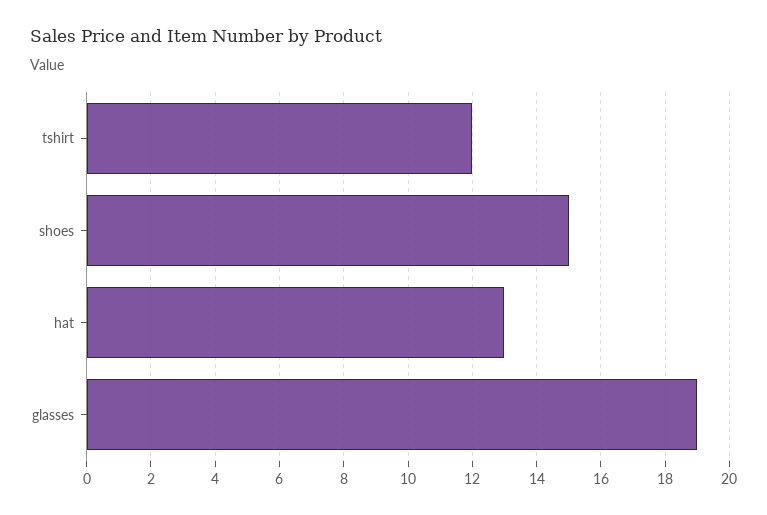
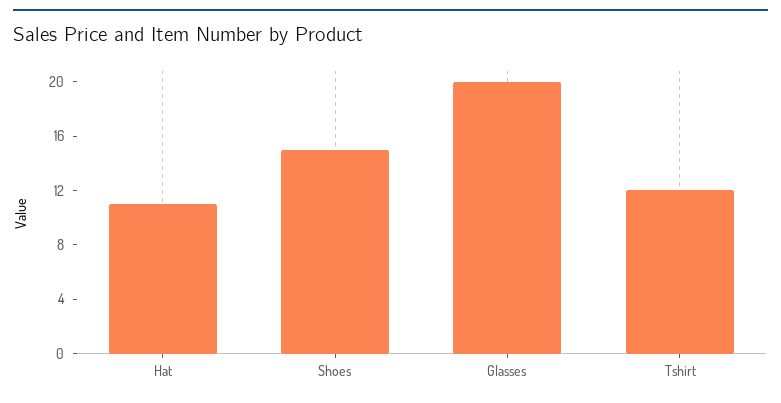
  {
    "tshirt": 12,
    "shoes": 15,
-   "hat": 13,
+   "hat": 11,
-   "glasses": 19
+   "glasses": 20
  }

